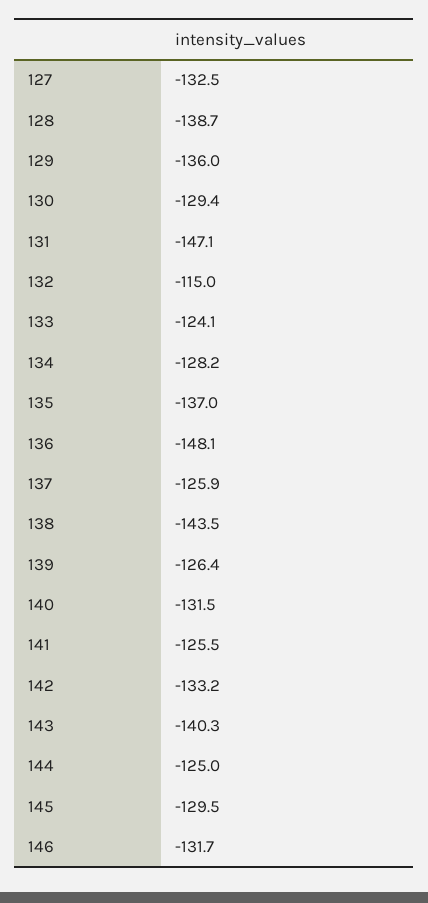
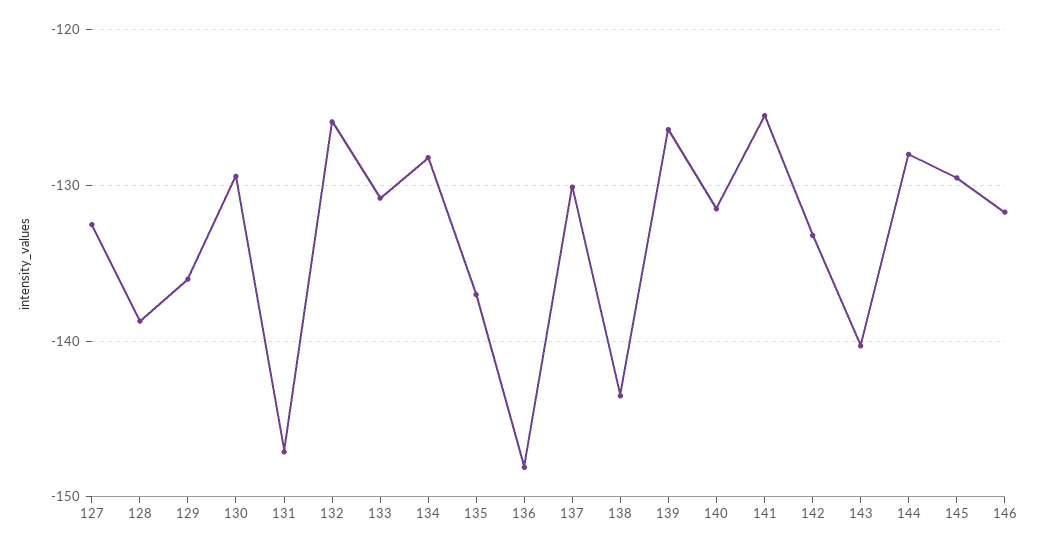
  {
    "127": -132.5,
    "128": -138.7,
    "129": -136,
    "130": -129.4,
    "131": -147.1,
-   "132": -115,
+   "132": -126,
-   "133": -124.1,
+   "133": -131,
    "134": -128.2,
    "135": -137,
    "136": -148.1,
-   "137": -125.9,
+   "137": -130,
    "138": -143.5,
    "139": -126.4,
    "140": -131.5,
    "141": -125.5,
    "142": -133.2,
    "143": -140.3,
-   "144": -125,
+   "144": -128,
    "145": -129.5,
    "146": -131.7
  }

